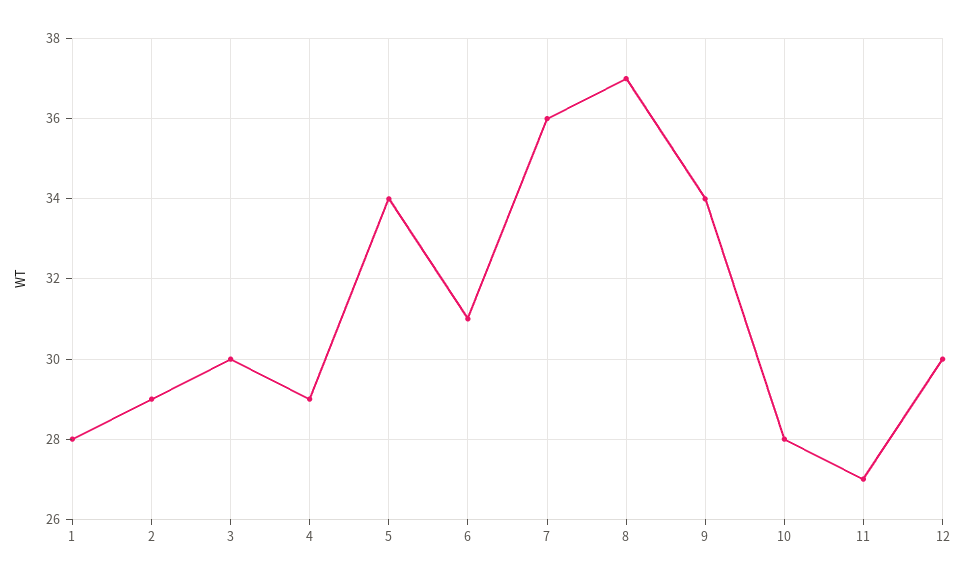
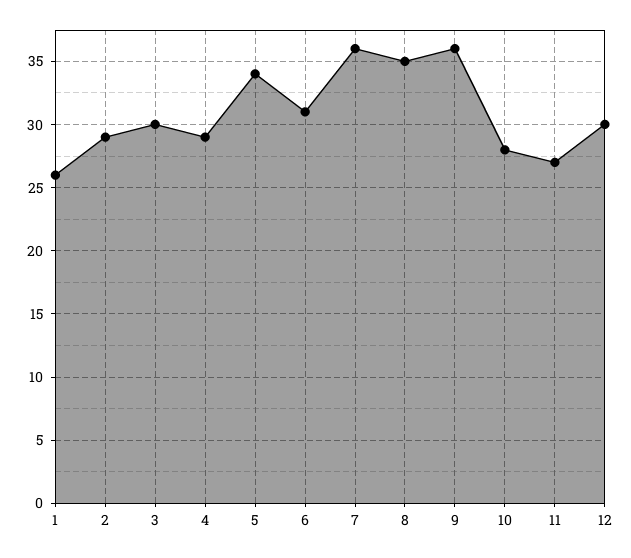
  {
-   "1": 28,
+   "1": 26,
    "2": 29,
    "3": 30,
    "4": 29,
    "5": 34,
    "6": 31,
    "7": 36,
-   "8": 37,
+   "8": 35,
-   "9": 34,
+   "9": 36,
    "10": 28,
    "11": 27,
    "12": 30
  }

